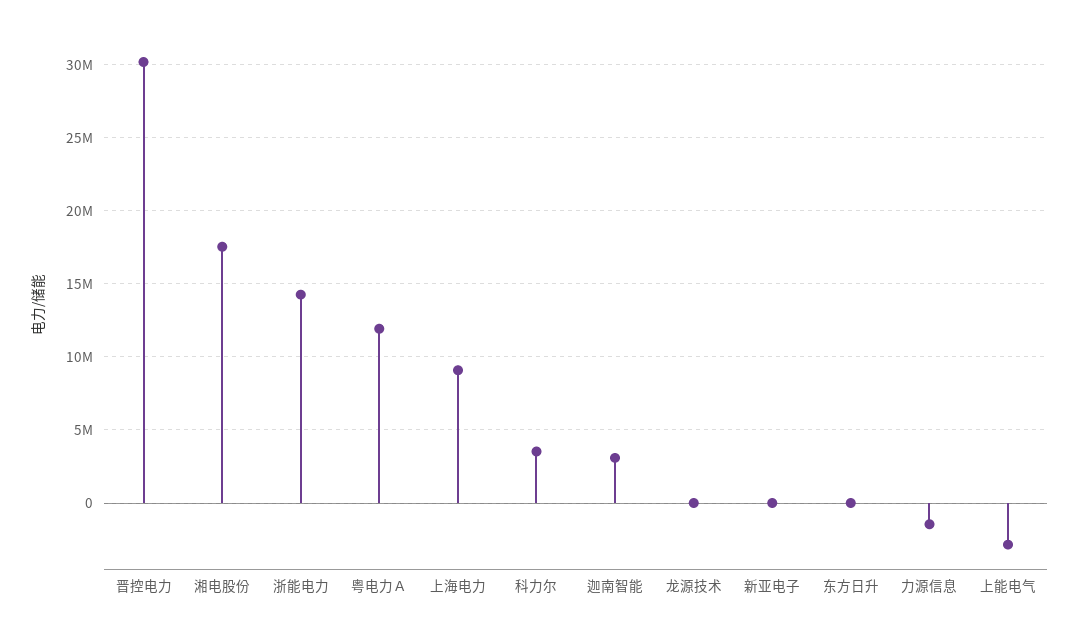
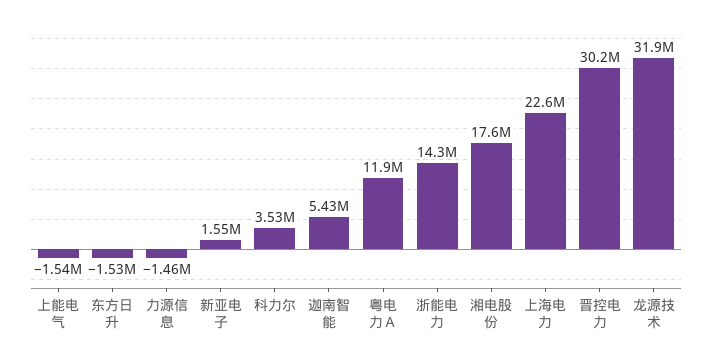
  {
    "晋控电力": 30200000,
    "湘电股份": 17600000,
    "浙能电力": 14300000,
    "粤电力Ａ": 11900000,
-   "上海电力": 9000000,
+   "上海电力": 22600000,
    "科力尔": 3530000,
-   "迦南智能": 3000000,
+   "迦南智能": 5430000,
-   "龙源技术": 0,
+   "龙源技术": 31900000,
-   "新亚电子": 0,
+   "新亚电子": 1550000,
-   "东方日升": 0,
+   "东方日升": -1530000,
    "力源信息": -1460000,
-   "上能电气": -3000000
+   "上能电气": -1540000
  }

